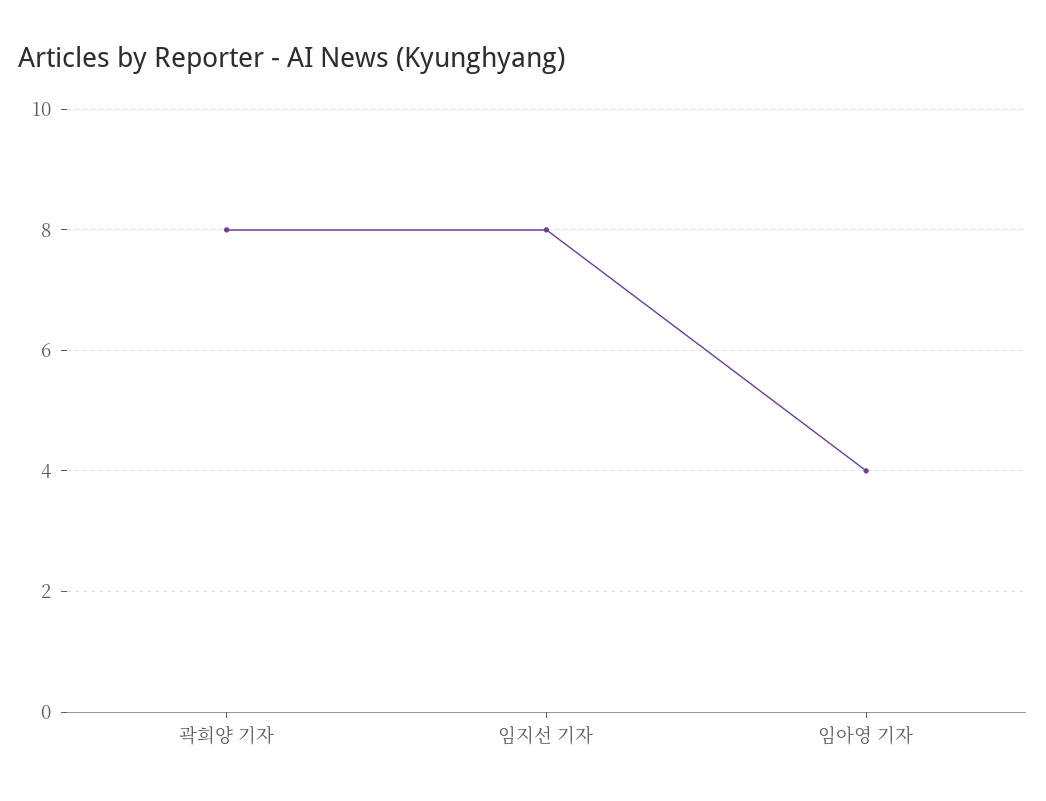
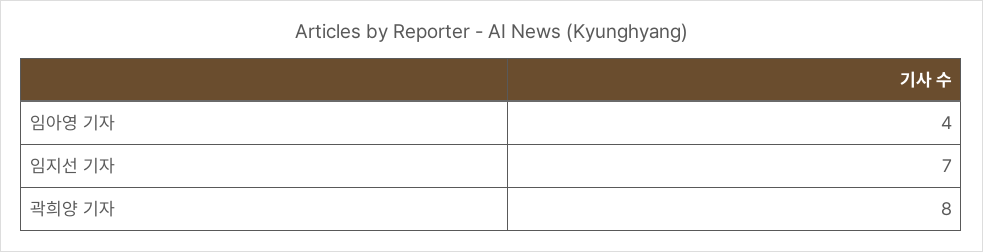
  {
    "곽희양 기자": 8,
-   "임지선 기자": 8,
+   "임지선 기자": 7,
    "임아영 기자": 4
  }

